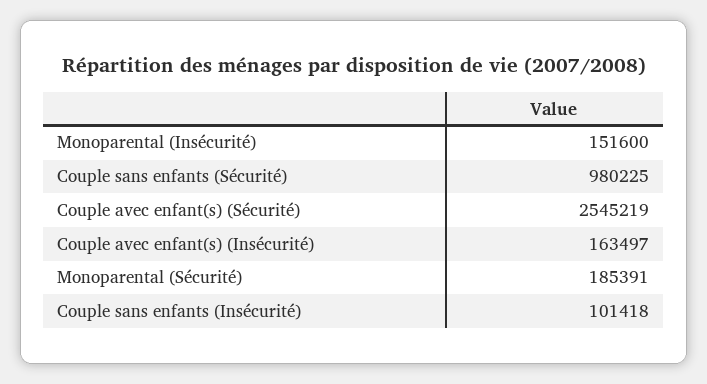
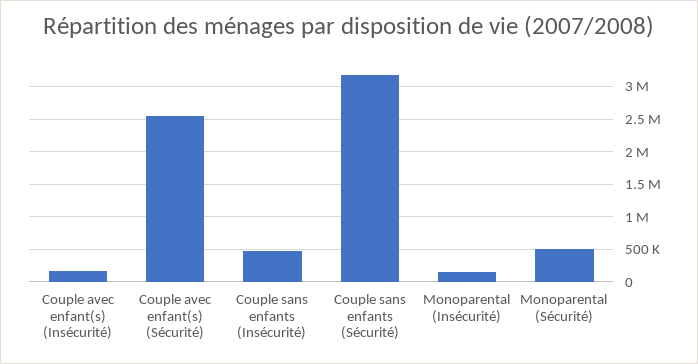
  {
    "Monoparental (Insécurité)": 151600,
-   "Couple sans enfants (Sécurité)": 980225,
+   "Couple sans enfants (Sécurité)": 3200000,
    "Couple avec enfant(s) (Sécurité)": 2545219,
    "Couple avec enfant(s) (Insécurité)": 163497,
-   "Monoparental (Sécurité)": 185391,
+   "Monoparental (Sécurité)": 500000,
-   "Couple sans enfants (Insécurité)": 101418
+   "Couple sans enfants (Insécurité)": 500000
  }

